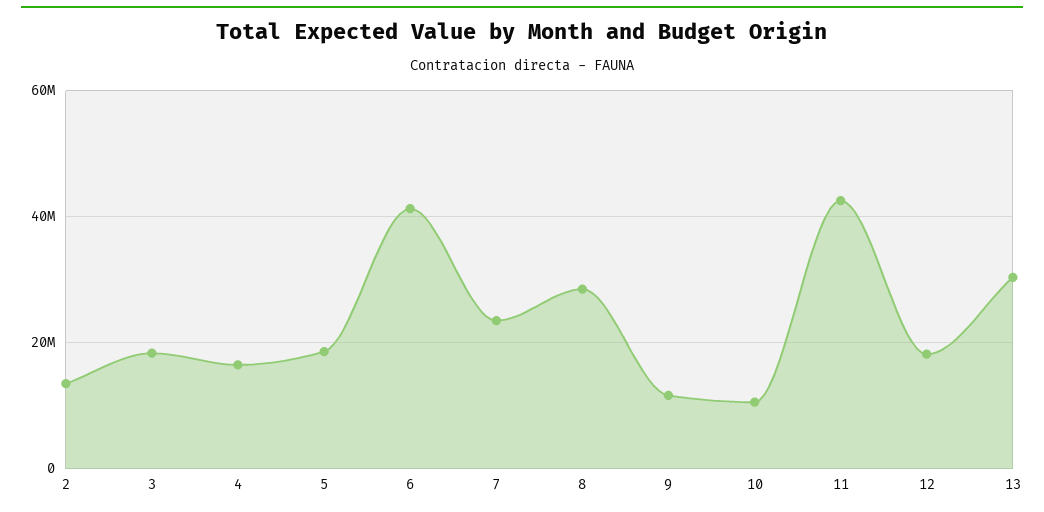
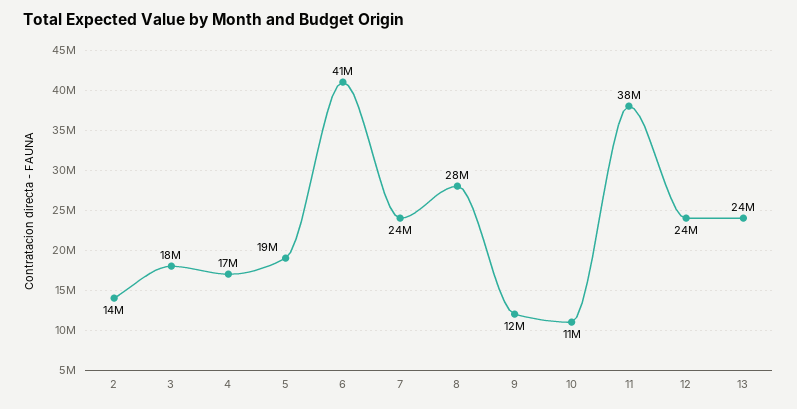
  {
    "2": 14000000,
    "3": 18000000,
    "4": 17000000,
    "5": 19000000,
    "6": 41000000,
    "7": 24000000,
    "8": 28000000,
    "9": 12000000,
    "10": 11000000,
-   "11": 42000000,
+   "11": 38000000,
-   "12": 18000000,
+   "12": 24000000,
-   "13": 30000000
+   "13": 24000000
  }

